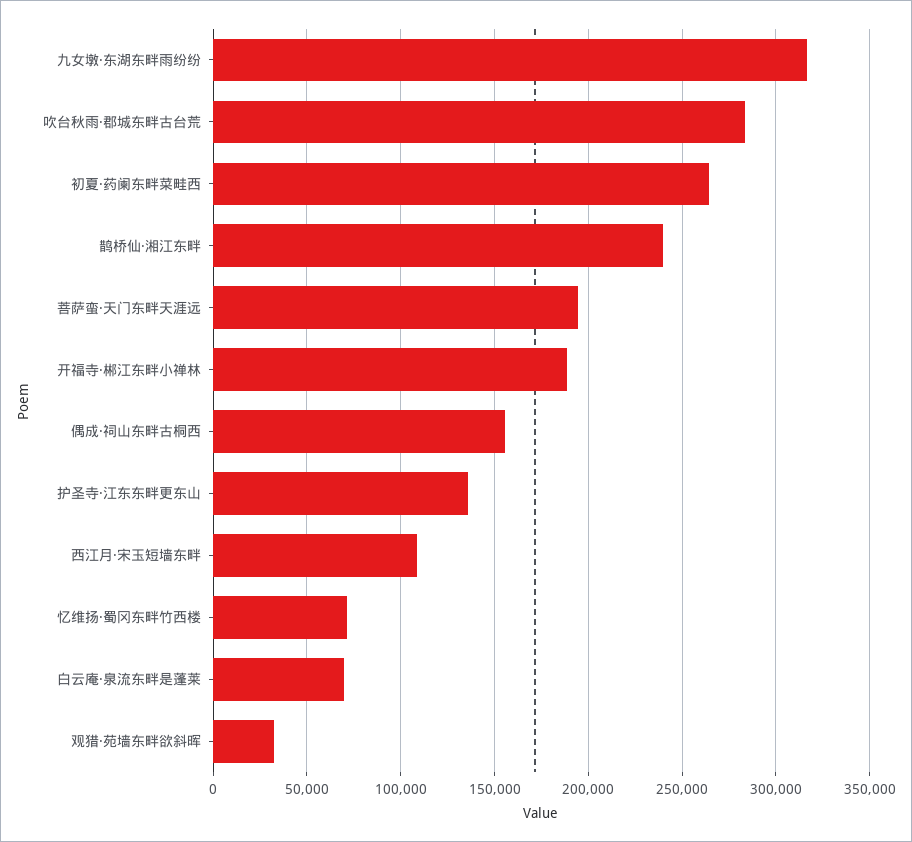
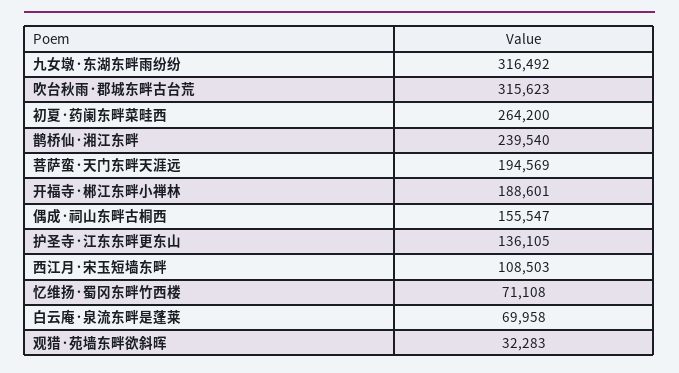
  {
    "九女墩·东湖东畔雨纷纷": 316492,
-   "吹台秋雨·郡城东畔古台荒": 285000,
+   "吹台秋雨·郡城东畔古台荒": 315623,
    "初夏·药阑东畔菜畦西": 264200,
    "鹊桥仙·湘江东畔": 239540,
    "菩萨蛮·天门东畔天涯远": 194569,
    "开福寺·郴江东畔小禅林": 188601,
    "偶成·祠山东畔古桐西": 155547,
    "护圣寺·江东东畔更东山": 136105,
    "西江月·宋玉短墙东畔": 108503,
    "忆维扬·蜀冈东畔竹西楼": 71108,
    "白云庵·泉流东畔是蓬莱": 69958,
    "观猎·苑墙东畔欲斜晖": 32283
  }

